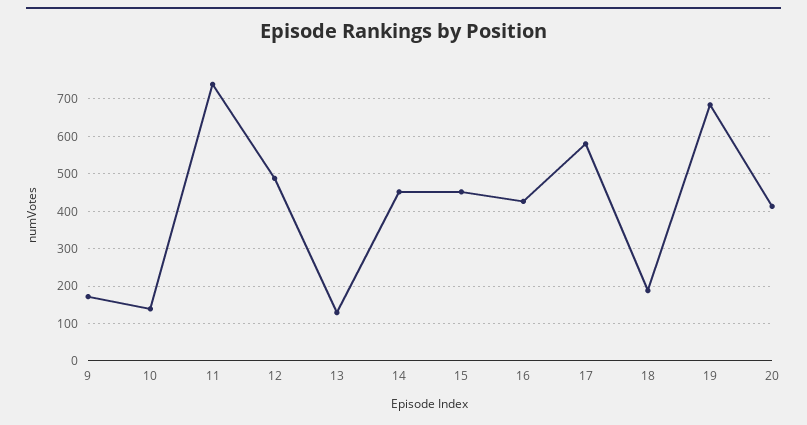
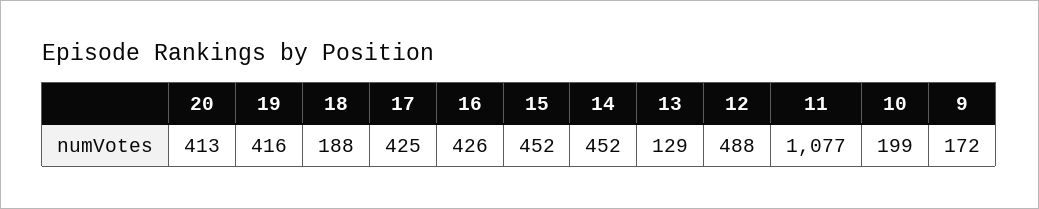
  {
    "9": 172,
-   "10": 140,
+   "10": 199,
-   "11": 740,
+   "11": 1077,
    "12": 488,
    "13": 129,
    "14": 452,
    "15": 452,
    "16": 426,
-   "17": 580,
+   "17": 425,
    "18": 188,
-   "19": 680,
+   "19": 416,
    "20": 413
  }

